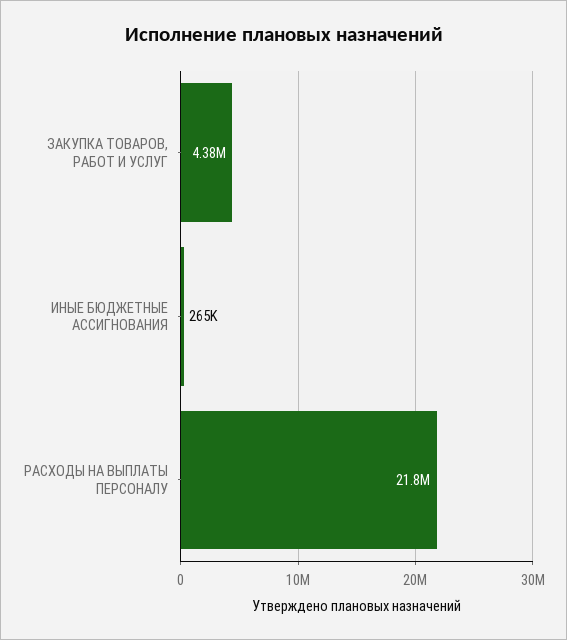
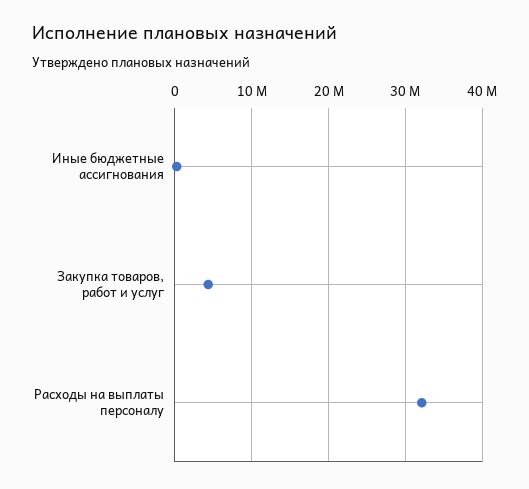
  {
    "ЗАКУПКА ТОВАРОВ, РАБОТ И УСЛУГ": 4380000,
    "ИНЫЕ БЮДЖЕТНЫЕ АССИГНОВАНИЯ": 265000,
-   "РАСХОДЫ НА ВЫПЛАТЫ ПЕРСОНАЛУ": 21800000
+   "РАСХОДЫ НА ВЫПЛАТЫ ПЕРСОНАЛУ": 32000000
  }

